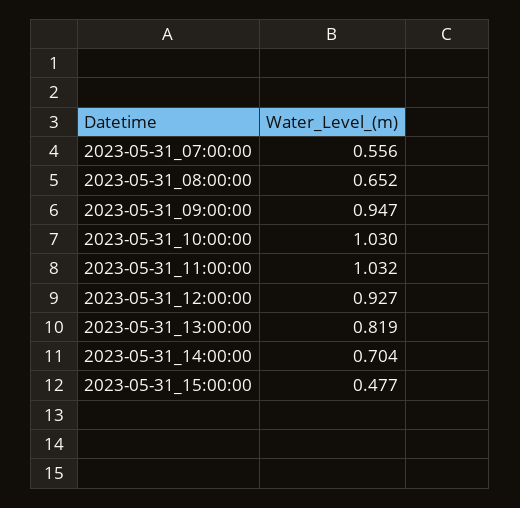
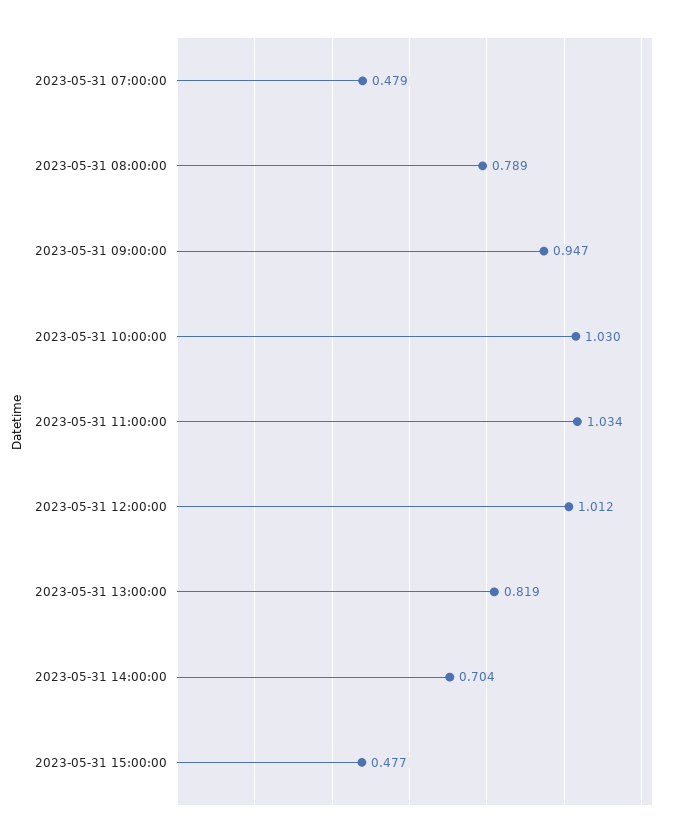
  {
-   "2023-05-31_07:00:00": 0.556,
+   "2023-05-31_07:00:00": 0.479,
-   "2023-05-31_08:00:00": 0.652,
+   "2023-05-31_08:00:00": 0.789,
    "2023-05-31_09:00:00": 0.947,
    "2023-05-31_10:00:00": 1.03,
-   "2023-05-31_11:00:00": 1.032,
+   "2023-05-31_11:00:00": 1.034,
-   "2023-05-31_12:00:00": 0.927,
+   "2023-05-31_12:00:00": 1.012,
    "2023-05-31_13:00:00": 0.819,
    "2023-05-31_14:00:00": 0.704,
    "2023-05-31_15:00:00": 0.477
  }

